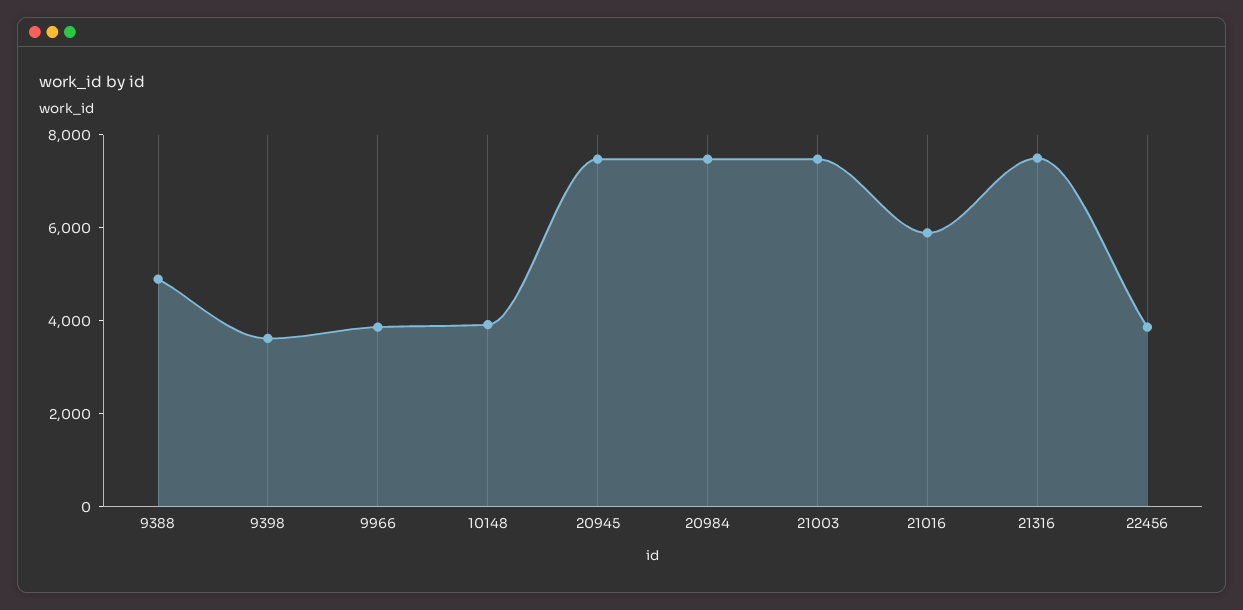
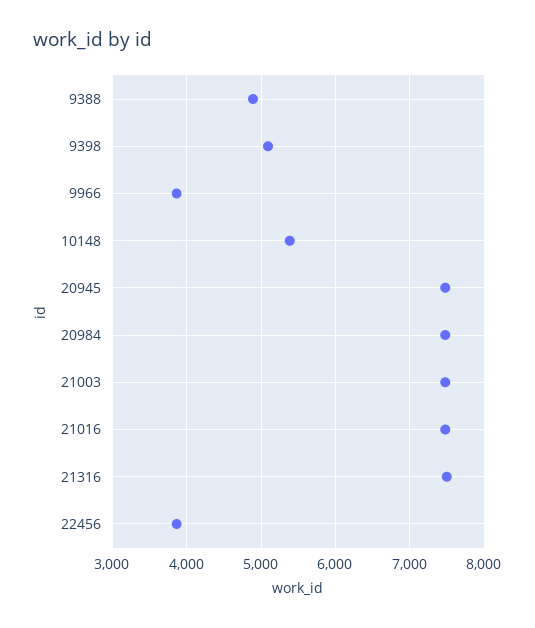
  {
    "9388": 4900,
-   "9398": 3500,
+   "9398": 5100,
    "9966": 3900,
-   "10148": 4000,
+   "10148": 5400,
    "20945": 7500,
    "20984": 7500,
    "21003": 7500,
-   "21016": 6000,
+   "21016": 7500,
    "21316": 7500,
    "22456": 3900
  }

